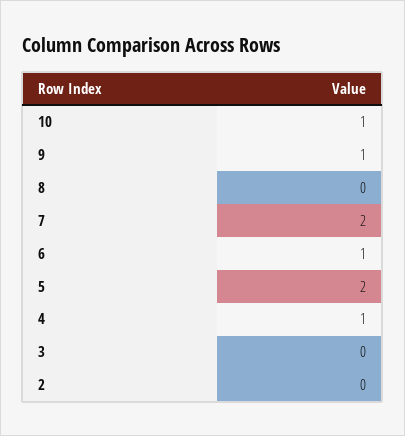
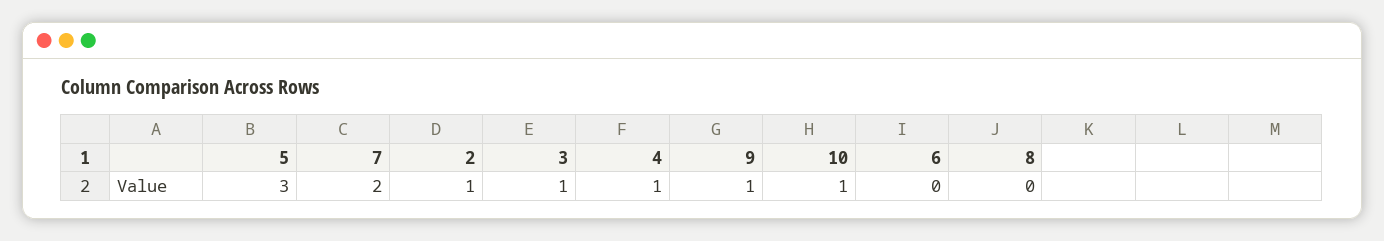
  {
    "10": 1,
    "9": 1,
    "8": 0,
    "7": 2,
-   "6": 1,
+   "6": 0,
-   "5": 2,
+   "5": 3,
    "4": 1,
-   "3": 0,
+   "3": 1,
-   "2": 0
+   "2": 1
  }

